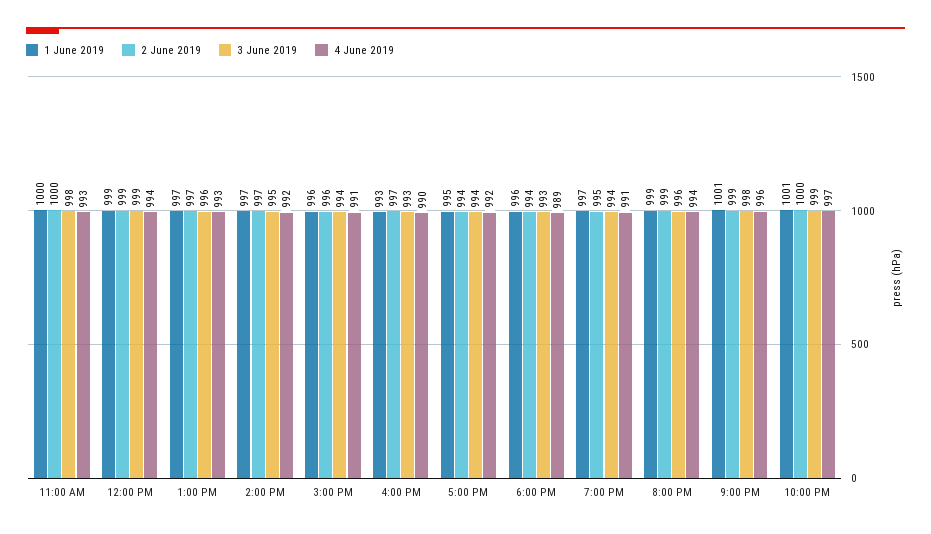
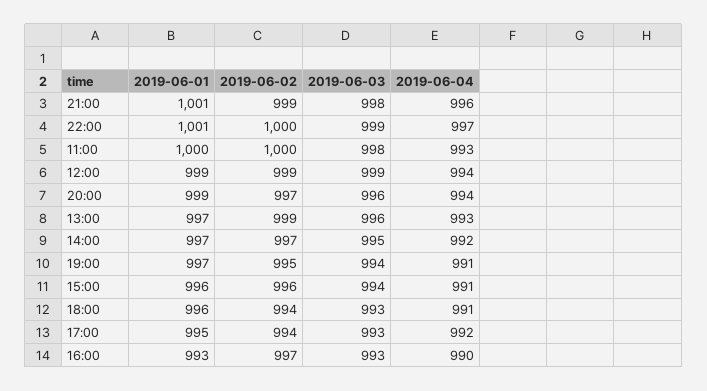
  {
    "1 June 2019": {
      "11:00 AM": 1000,
      "12:00 PM": 999,
      "1:00 PM": 997,
      "2:00 PM": 997,
      "3:00 PM": 996,
      "4:00 PM": 993,
      "5:00 PM": 995,
      "6:00 PM": 996,
      "7:00 PM": 997,
      "8:00 PM": 999,
      "9:00 PM": 1001,
      "10:00 PM": 1001
    },
    "2 June 2019": {
      "11:00 AM": 1000,
      "12:00 PM": 999,
-     "1:00 PM": 997,
+     "1:00 PM": 999,
      "2:00 PM": 997,
      "3:00 PM": 996,
      "4:00 PM": 997,
      "5:00 PM": 994,
      "6:00 PM": 994,
      "7:00 PM": 995,
-     "8:00 PM": 999,
+     "8:00 PM": 997,
      "9:00 PM": 999,
      "10:00 PM": 1000
    },
    "3 June 2019": {
      "11:00 AM": 998,
      "12:00 PM": 999,
      "1:00 PM": 996,
      "2:00 PM": 995,
      "3:00 PM": 994,
      "4:00 PM": 993,
-     "5:00 PM": 994,
+     "5:00 PM": 993,
      "6:00 PM": 993,
      "7:00 PM": 994,
      "8:00 PM": 996,
      "9:00 PM": 998,
      "10:00 PM": 999
    },
    "4 June 2019": {
      "11:00 AM": 993,
      "12:00 PM": 994,
      "1:00 PM": 993,
      "2:00 PM": 992,
      "3:00 PM": 991,
      "4:00 PM": 990,
      "5:00 PM": 992,
-     "6:00 PM": 989,
+     "6:00 PM": 991,
      "7:00 PM": 991,
      "8:00 PM": 994,
      "9:00 PM": 996,
      "10:00 PM": 997
    }
  }

